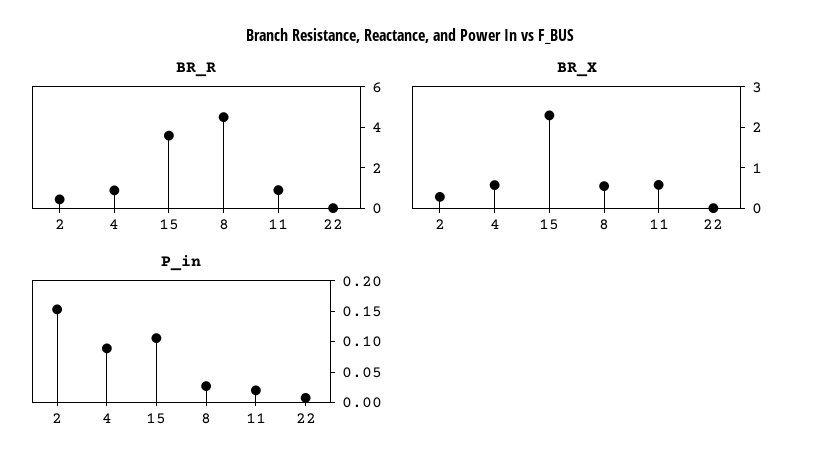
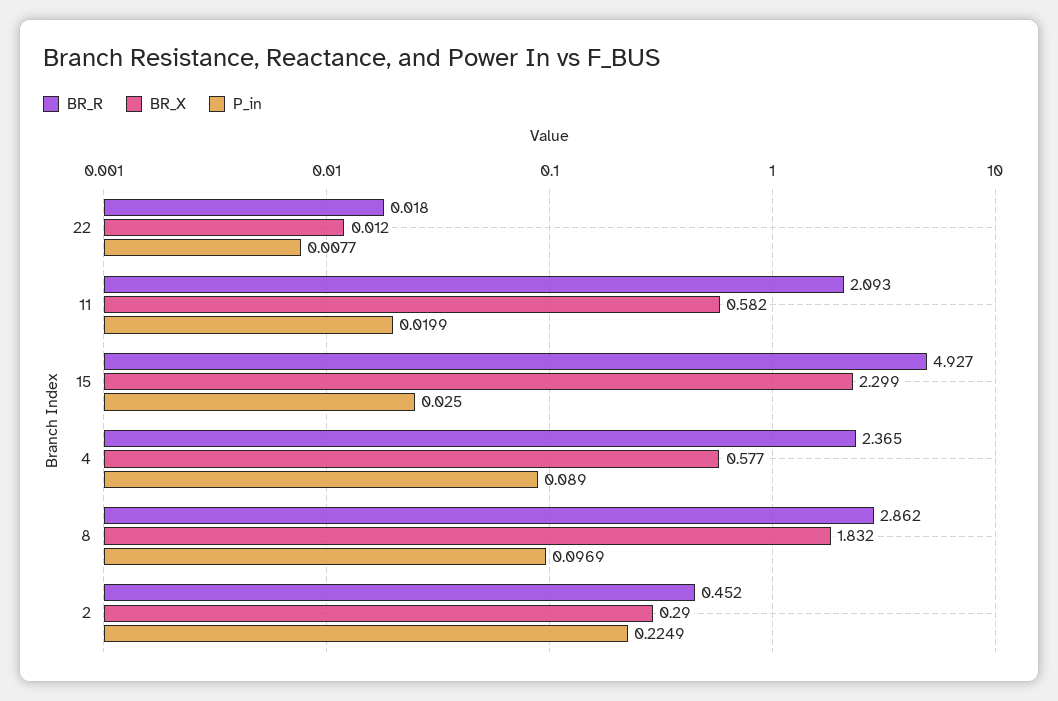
  {
    "BR_R": {
      "2": 0.452,
-     "4": 1,
+     "4": 2.365,
-     "15": 3.5,
+     "15": 4.927,
-     "8": 4.5,
+     "8": 2.862,
-     "11": 1,
+     "11": 2.093,
      "22": 0.018
    },
    "BR_X": {
      "2": 0.29,
      "4": 0.577,
      "15": 2.299,
-     "8": 0.6,
+     "8": 1.832,
      "11": 0.582,
      "22": 0.012
    },
    "P_in": {
-     "2": 0.15,
+     "2": 0.2249,
      "4": 0.089,
-     "15": 0.1,
+     "15": 0.025,
-     "8": 0.025,
+     "8": 0.0969,
      "11": 0.0199,
      "22": 0.0077
    }
  }

